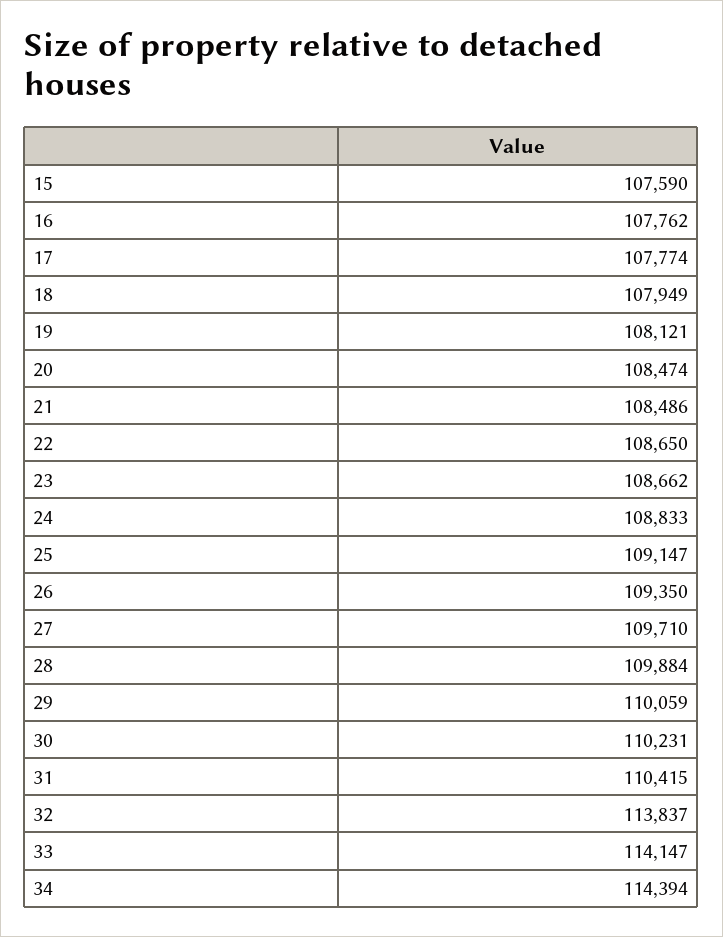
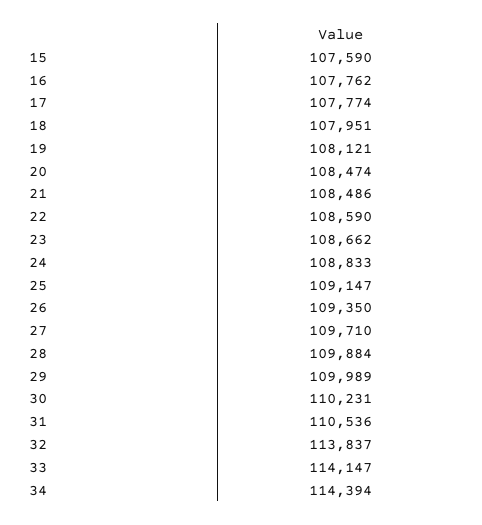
  {
    "15": 107590,
    "16": 107762,
    "17": 107774,
-   "18": 107949,
+   "18": 107951,
    "19": 108121,
    "20": 108474,
    "21": 108486,
-   "22": 108650,
+   "22": 108590,
    "23": 108662,
    "24": 108833,
    "25": 109147,
    "26": 109350,
    "27": 109710,
    "28": 109884,
-   "29": 110059,
+   "29": 109989,
    "30": 110231,
-   "31": 110415,
+   "31": 110536,
    "32": 113837,
    "33": 114147,
    "34": 114394
  }

